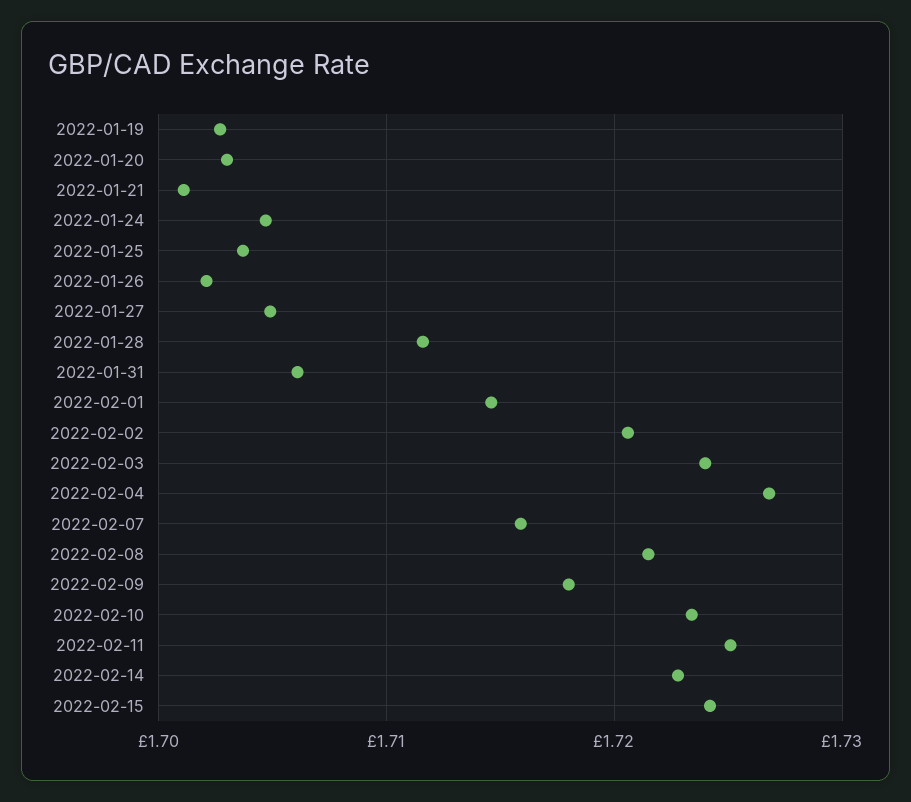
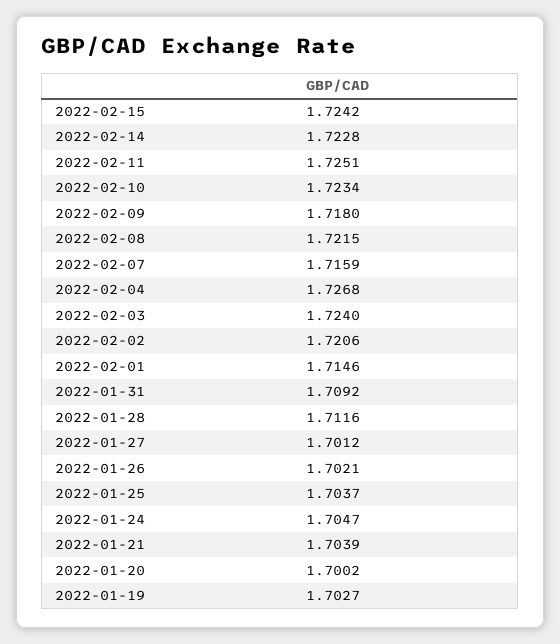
  {
    "2022-01-19": 1.7027,
-   "2022-01-20": 1.703,
+   "2022-01-20": 1.7002,
-   "2022-01-21": 1.701,
+   "2022-01-21": 1.7039,
    "2022-01-24": 1.7047,
    "2022-01-25": 1.7037,
    "2022-01-26": 1.7021,
-   "2022-01-27": 1.705,
+   "2022-01-27": 1.7012,
    "2022-01-28": 1.7116,
-   "2022-01-31": 1.706,
+   "2022-01-31": 1.7092,
    "2022-02-01": 1.7146,
    "2022-02-02": 1.7206,
    "2022-02-03": 1.724,
    "2022-02-04": 1.7268,
    "2022-02-07": 1.7159,
    "2022-02-08": 1.7215,
    "2022-02-09": 1.718,
    "2022-02-10": 1.7234,
    "2022-02-11": 1.7251,
    "2022-02-14": 1.7228,
    "2022-02-15": 1.7242
  }

